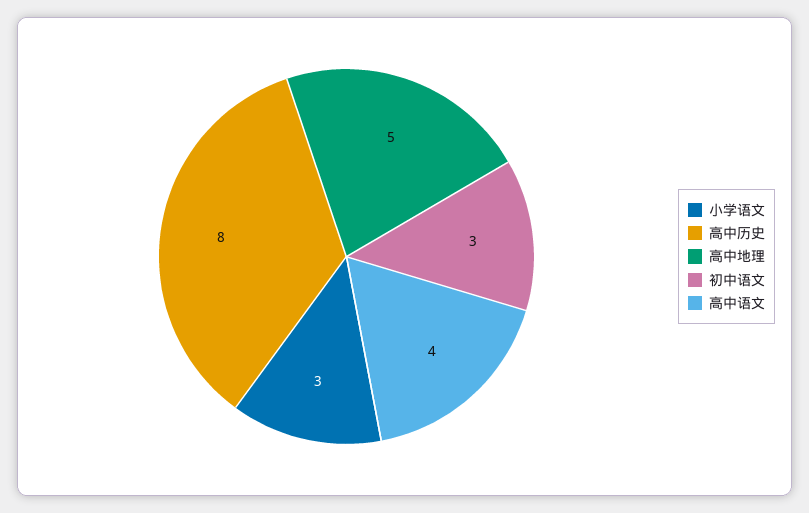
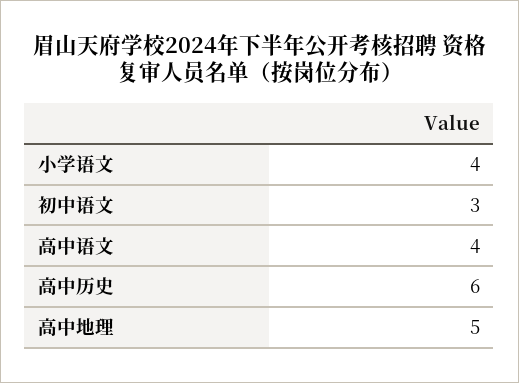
  {
-   "小学语文": 3,
+   "小学语文": 4,
-   "高中历史": 8,
+   "高中历史": 6,
    "高中地理": 5,
    "初中语文": 3,
    "高中语文": 4
  }

